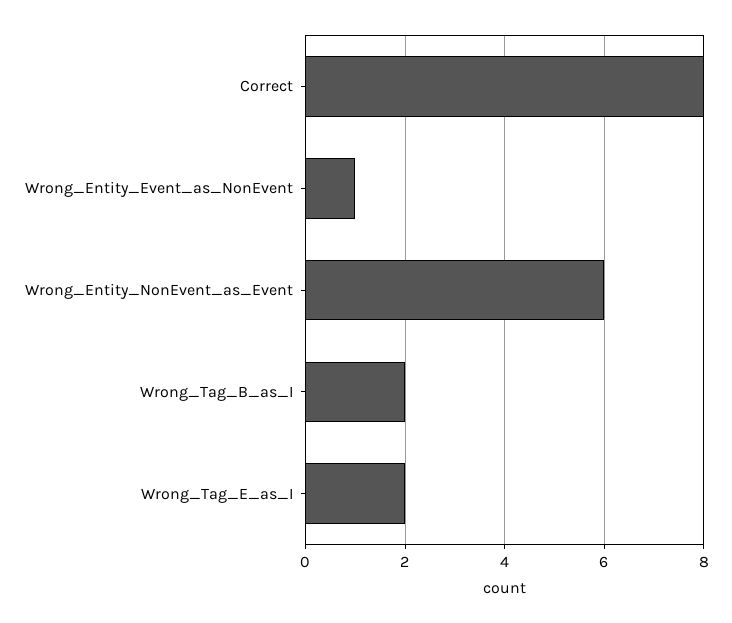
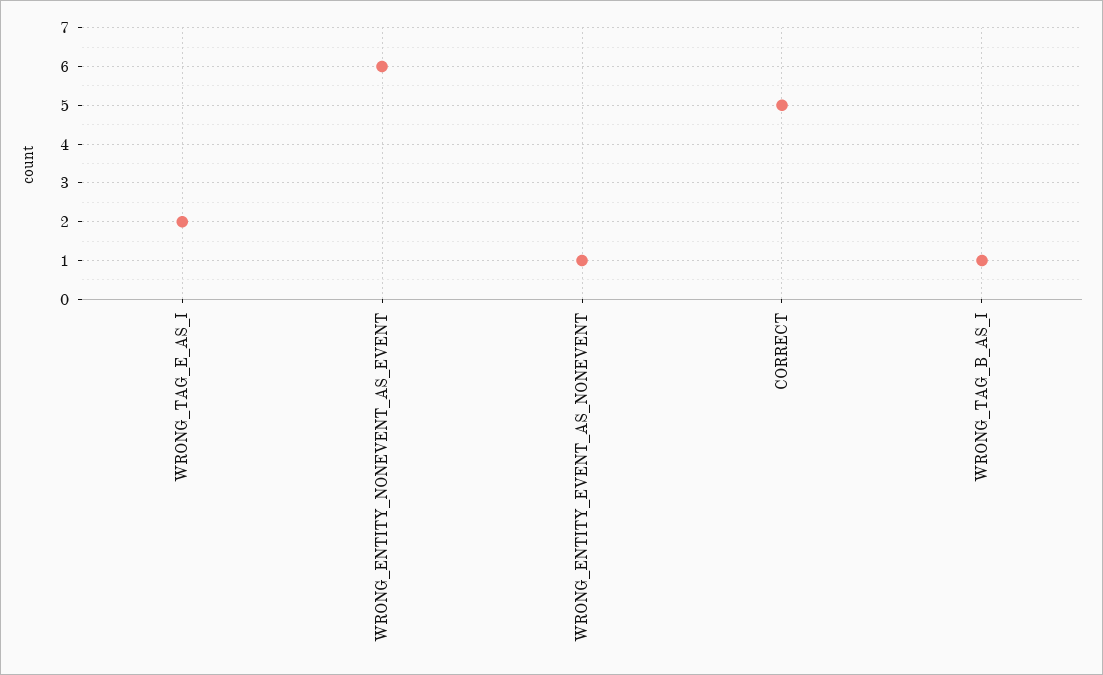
  {
-   "Correct": 8,
+   "Correct": 5,
    "Wrong_Entity_Event_as_NonEvent": 1,
    "Wrong_Entity_NonEvent_as_Event": 6,
-   "Wrong_Tag_B_as_I": 2,
+   "Wrong_Tag_B_as_I": 1,
    "Wrong_Tag_E_as_I": 2
  }

